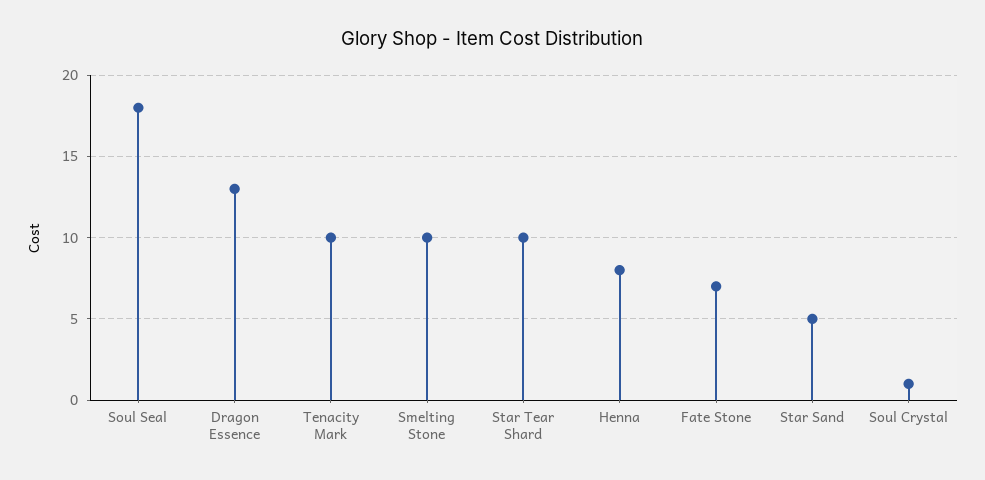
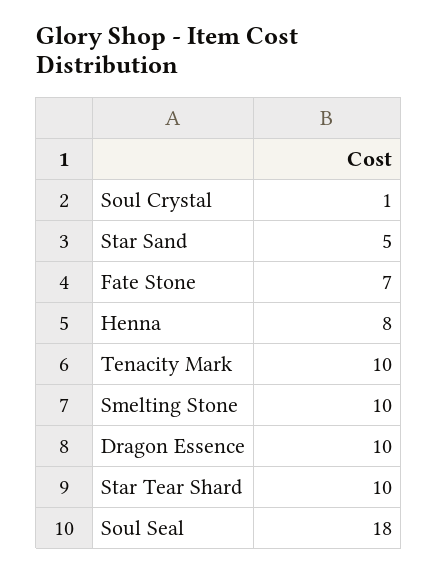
  {
    "Soul Seal": 18,
-   "Dragon Essence": 13,
+   "Dragon Essence": 10,
    "Tenacity Mark": 10,
    "Smelting Stone": 10,
    "Star Tear Shard": 10,
    "Henna": 8,
    "Fate Stone": 7,
    "Star Sand": 5,
    "Soul Crystal": 1
  }

